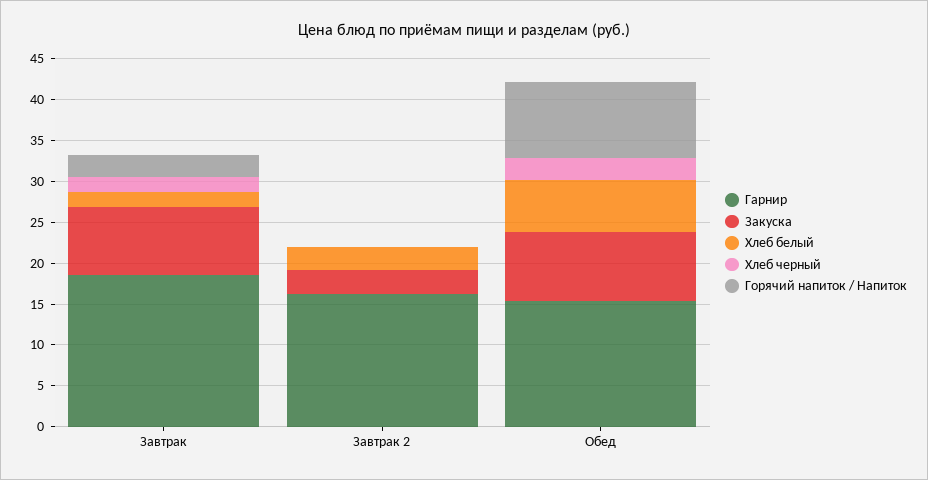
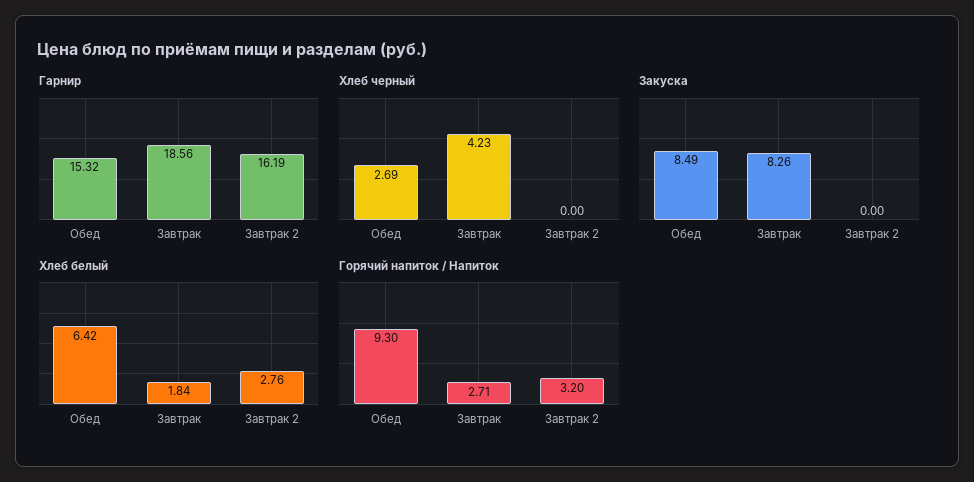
  {
    "Гарнир": {
      "Завтрак": 18.56,
      "Завтрак 2": 16.19,
      "Обед": 15.32
    },
    "Закуска": {
      "Завтрак": 8.26,
-     "Завтрак 2": 3,
+     "Завтрак 2": 0,
      "Обед": 8.49
    },
    "Хлеб белый": {
      "Завтрак": 1.84,
      "Завтрак 2": 2.76,
      "Обед": 6.42
    },
    "Хлеб черный": {
-     "Завтрак": 2,
+     "Завтрак": 4.23,
      "Завтрак 2": 0,
      "Обед": 2.69
    },
    "Горячий напиток / Напиток": {
      "Завтрак": 2.71,
-     "Завтрак 2": 0,
+     "Завтрак 2": 3.2,
      "Обед": 9.3
    }
  }

